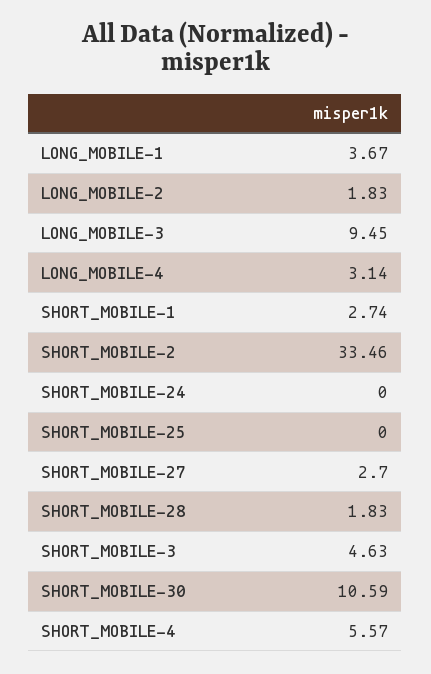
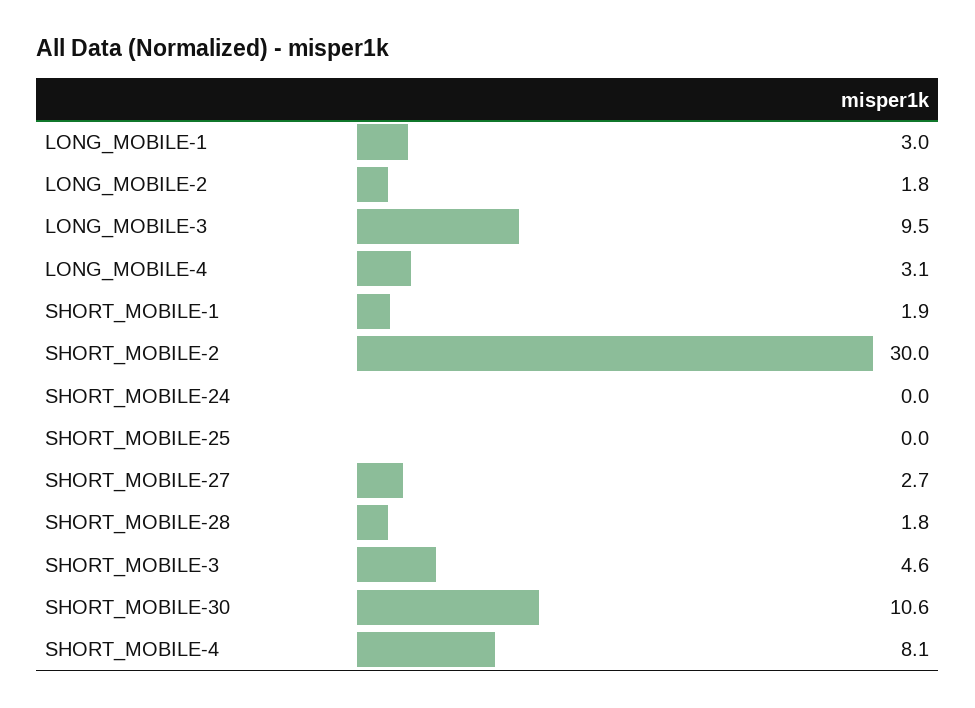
  {
-   "LONG_MOBILE-1": 3.67,
+   "LONG_MOBILE-1": 3,
    "LONG_MOBILE-2": 1.83,
    "LONG_MOBILE-3": 9.45,
    "LONG_MOBILE-4": 3.14,
-   "SHORT_MOBILE-1": 2.74,
+   "SHORT_MOBILE-1": 1.9,
-   "SHORT_MOBILE-2": 33.46,
+   "SHORT_MOBILE-2": 30,
    "SHORT_MOBILE-24": 0,
    "SHORT_MOBILE-25": 0,
    "SHORT_MOBILE-27": 2.7,
    "SHORT_MOBILE-28": 1.83,
    "SHORT_MOBILE-3": 4.63,
    "SHORT_MOBILE-30": 10.59,
-   "SHORT_MOBILE-4": 5.57
+   "SHORT_MOBILE-4": 8.1
  }

